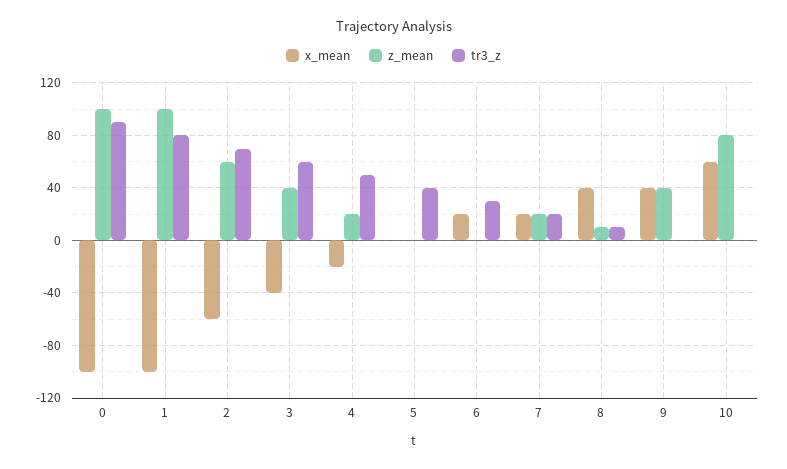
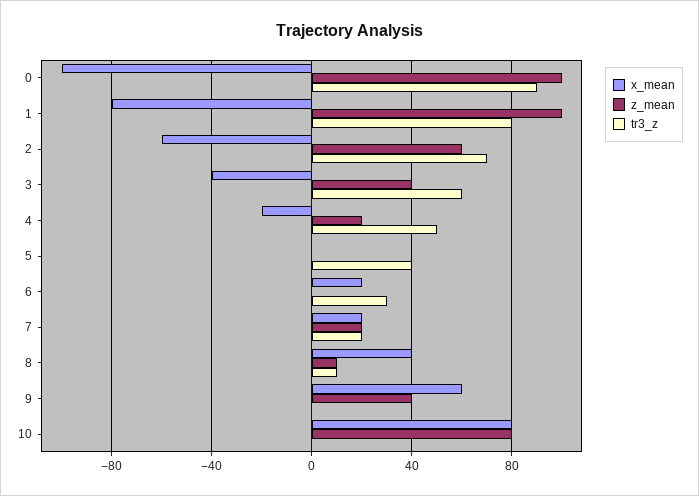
  {
    "x_mean": {
      "0": -100,
-     "1": -100,
+     "1": -80,
      "2": -60,
      "3": -40,
      "4": -20,
      "5": 0,
      "6": 20,
      "7": 20,
      "8": 40,
-     "9": 40,
+     "9": 60,
-     "10": 60
+     "10": 80
    },
    "z_mean": {
      "0": 100,
      "1": 100,
      "2": 60,
      "3": 40,
      "4": 20,
      "5": 0,
      "6": 0,
      "7": 20,
      "8": 10,
      "9": 40,
      "10": 80
    },
    "tr3_z": {
      "0": 90,
      "1": 80,
      "2": 70,
      "3": 60,
      "4": 50,
      "5": 40,
      "6": 30,
      "7": 20,
      "8": 10,
      "9": 0,
      "10": 0
    }
  }

